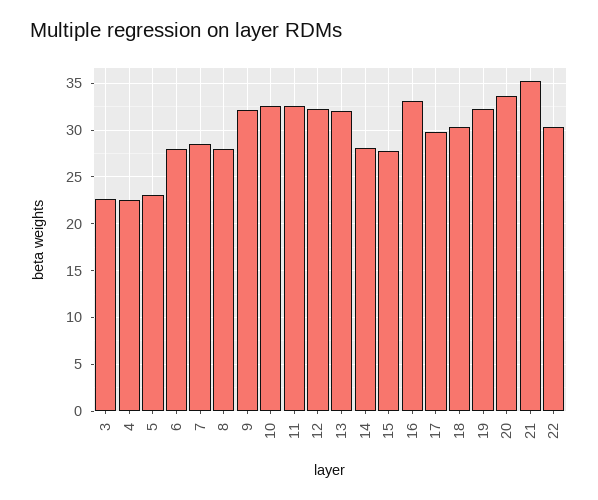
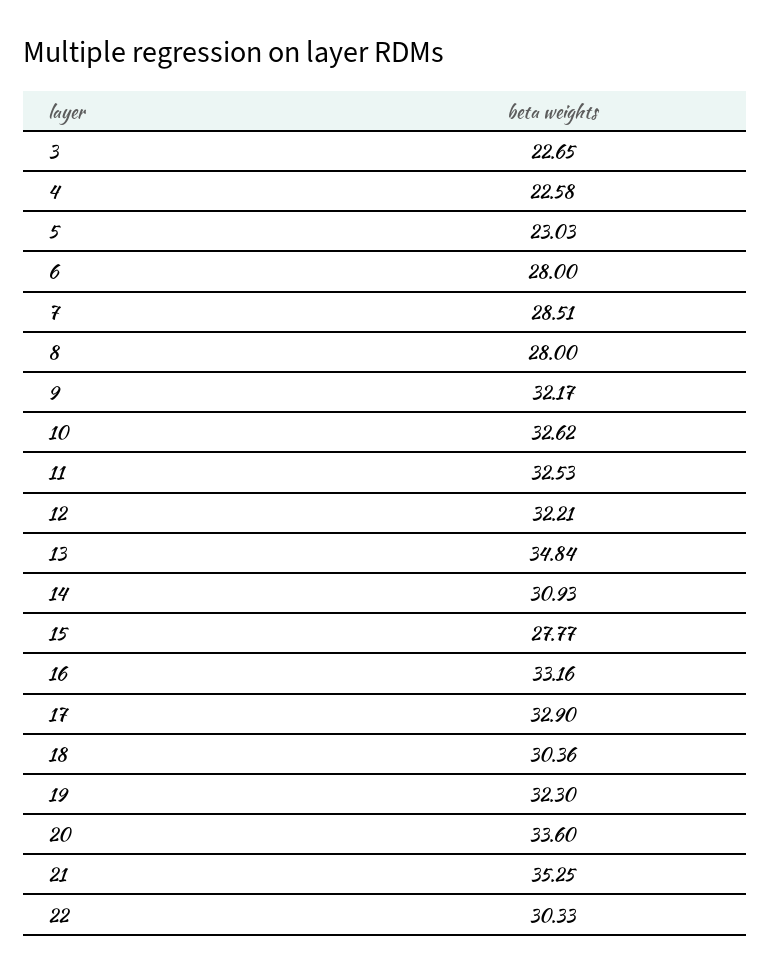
  {
    "3": 22.65,
    "4": 22.58,
    "5": 23.03,
    "6": 28,
    "7": 28.51,
    "8": 28,
    "9": 32.17,
    "10": 32.62,
    "11": 32.53,
    "12": 32.21,
-   "13": 32,
+   "13": 34.84,
-   "14": 28,
+   "14": 30.93,
    "15": 27.77,
    "16": 33.16,
-   "17": 30,
+   "17": 32.9,
    "18": 30.36,
    "19": 32.3,
    "20": 33.6,
    "21": 35.25,
    "22": 30.33
  }

